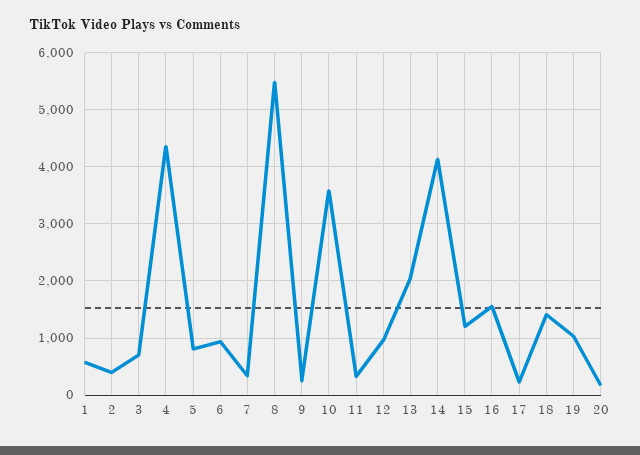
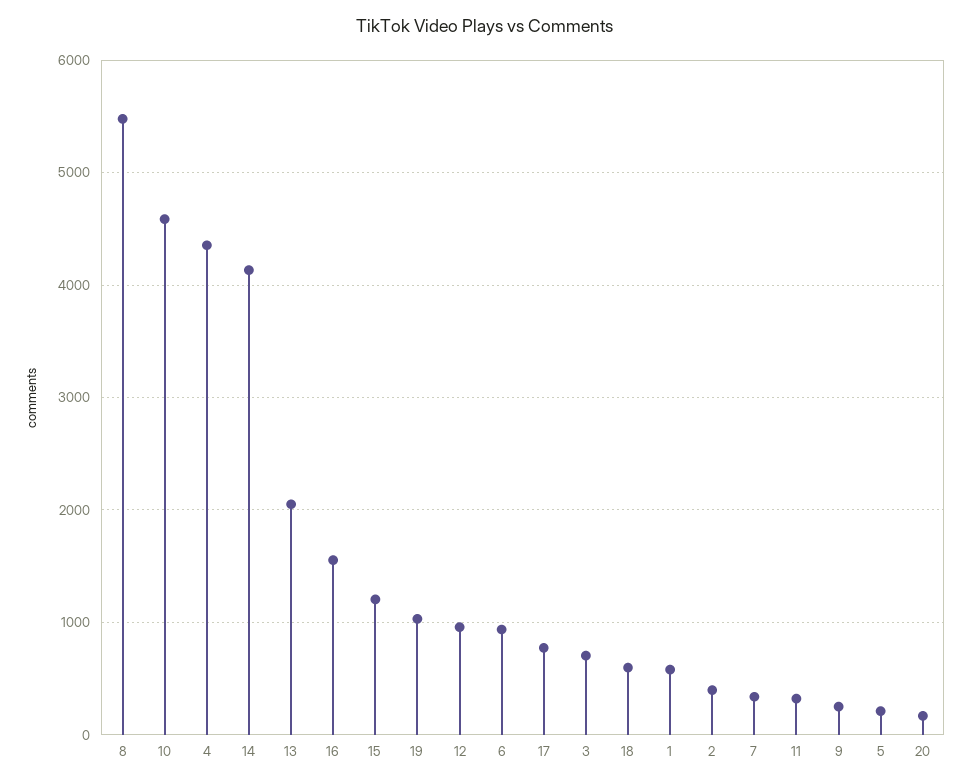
  {
    "1": 600,
    "2": 400,
    "3": 700,
    "4": 4400,
-   "5": 800,
+   "5": 200,
    "6": 900,
    "7": 300,
    "8": 5500,
    "9": 300,
-   "10": 3600,
+   "10": 4600,
    "11": 300,
    "12": 1000,
    "13": 2100,
    "14": 4100,
    "15": 1200,
    "16": 1600,
-   "17": 200,
+   "17": 800,
-   "18": 1400,
+   "18": 600,
    "19": 1000,
    "20": 200
  }

